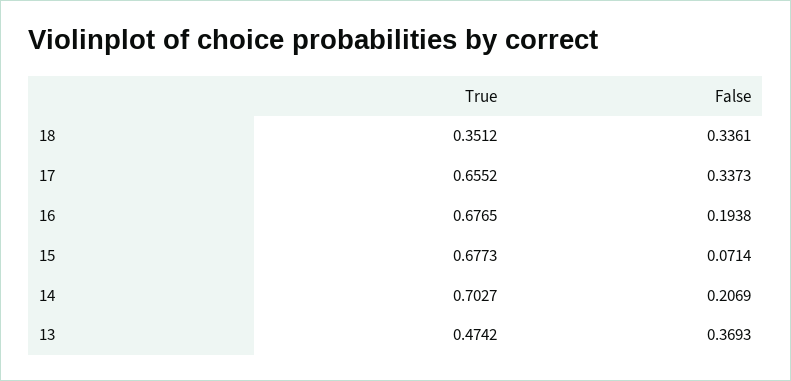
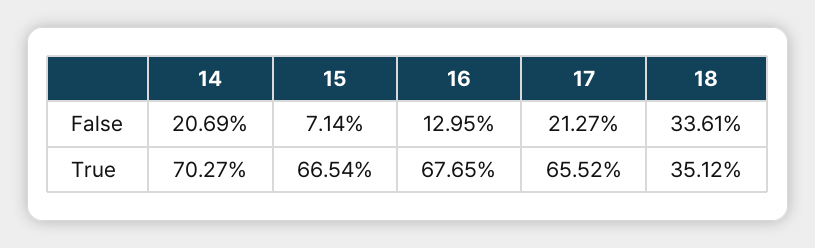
  {
    "True": {
      "18": 0.3512,
      "17": 0.6552,
      "16": 0.6765,
-     "15": 0.6773,
+     "15": 0.6654,
-     "14": 0.7027,
+     "14": 0.7027
-     "13": 0.4742
    },
    "False": {
      "18": 0.3361,
-     "17": 0.3373,
+     "17": 0.2127,
-     "16": 0.1938,
+     "16": 0.1295,
      "15": 0.0714,
-     "14": 0.2069,
+     "14": 0.2069
-     "13": 0.3693
    }
  }

